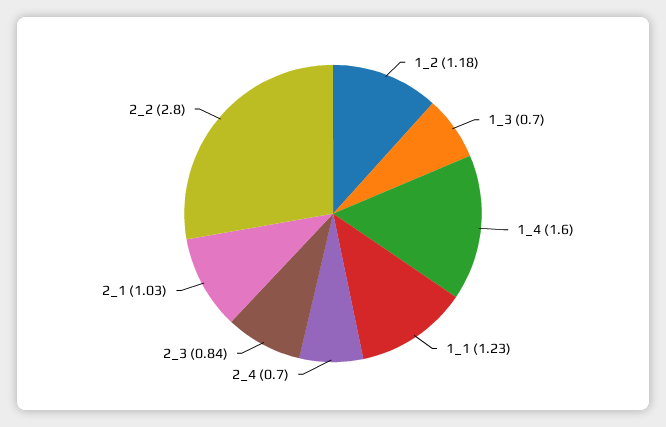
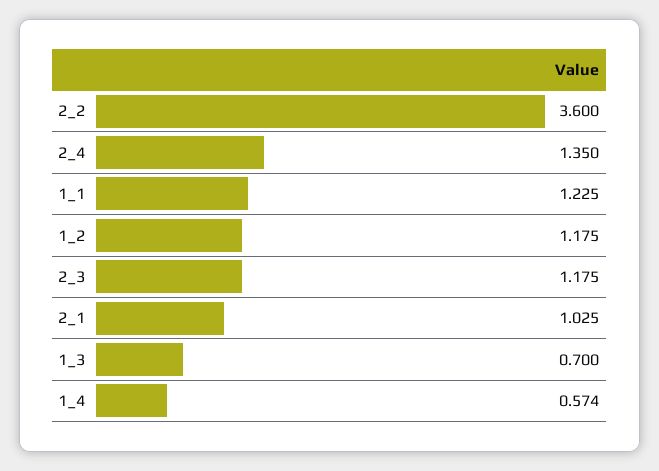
  {
    "1_2": 1.175,
    "1_3": 0.7,
-   "1_4": 1.6,
+   "1_4": 0.574,
    "1_1": 1.225,
-   "2_4": 0.7,
+   "2_4": 1.35,
-   "2_3": 0.84,
+   "2_3": 1.175,
    "2_1": 1.025,
-   "2_2": 2.8
+   "2_2": 3.6
  }

